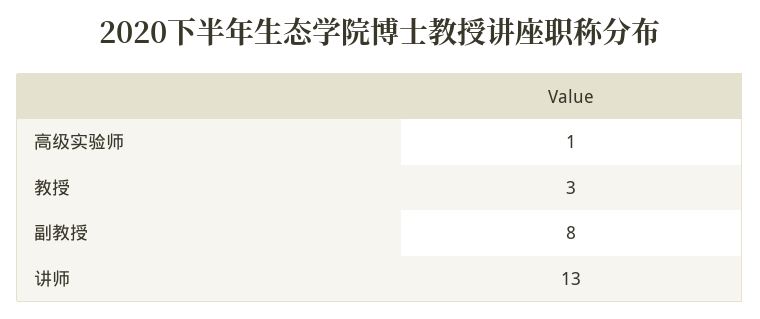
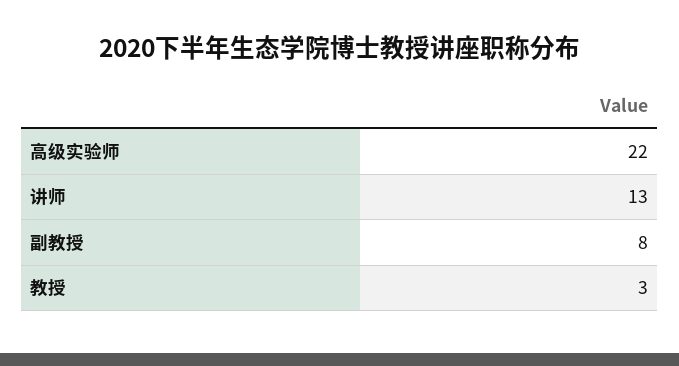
  {
-   "高级实验师": 1,
+   "高级实验师": 22,
    "教授": 3,
    "副教授": 8,
    "讲师": 13
  }

